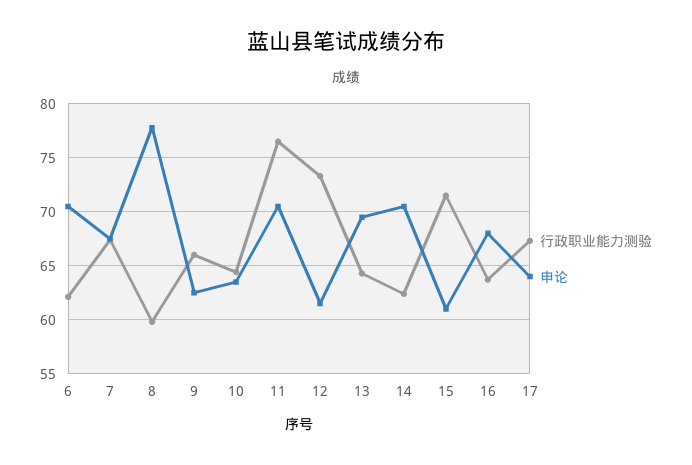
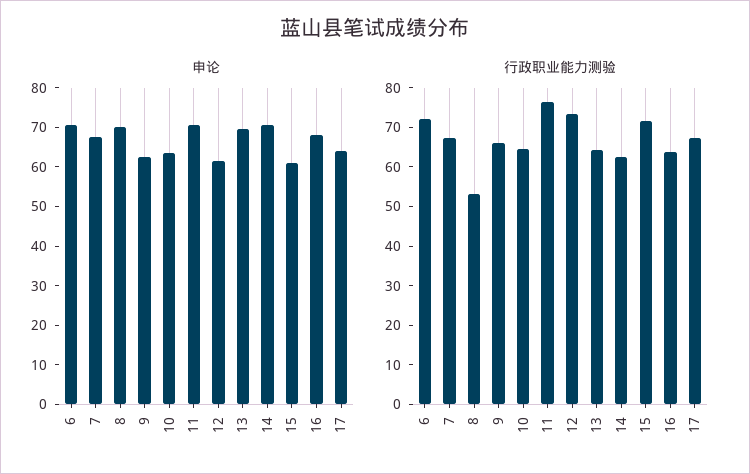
  {
    "行政职业能力测验": {
-     "6": 62,
+     "6": 72.5,
      "7": 67,
-     "8": 60,
+     "8": 52.5,
      "9": 66,
      "10": 64,
      "11": 77,
      "12": 73,
      "13": 64,
      "14": 62,
      "15": 72,
      "16": 64,
      "17": 67
    },
    "申论": {
      "6": 71,
      "7": 68,
-     "8": 78,
+     "8": 70,
      "9": 63,
      "10": 64,
      "11": 71,
      "12": 62,
      "13": 70,
      "14": 71,
      "15": 61,
      "16": 68,
      "17": 64
    }
  }

